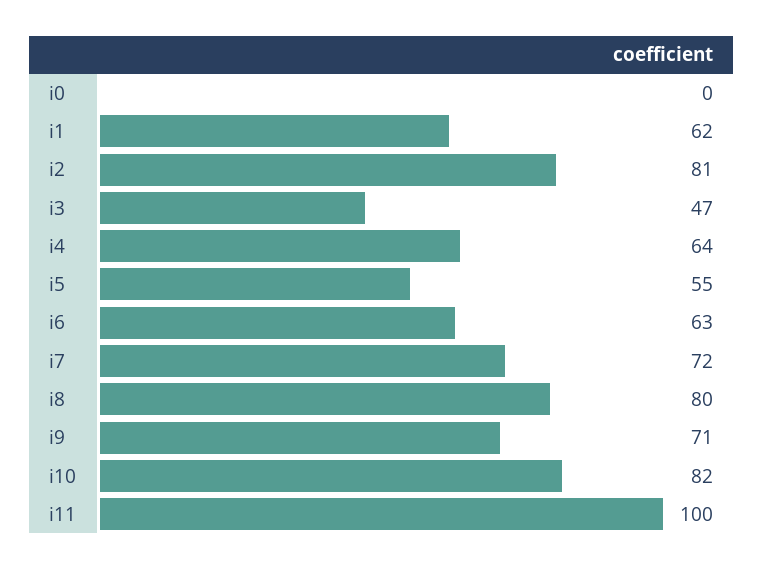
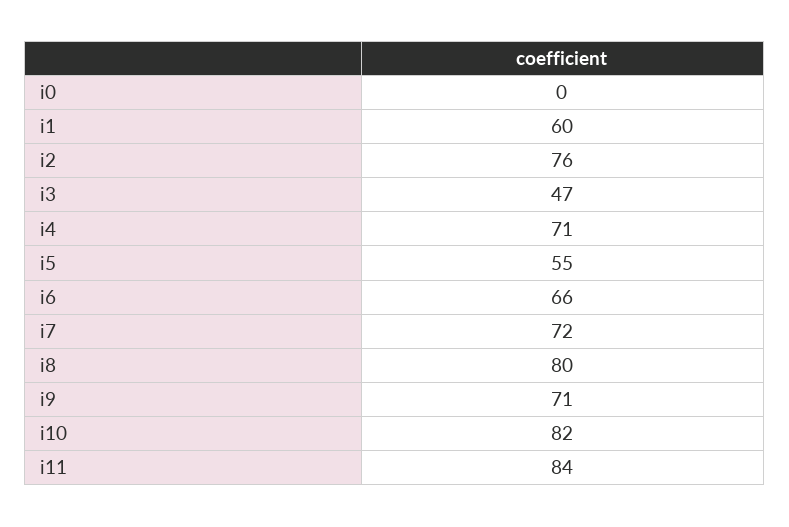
  {
    "i0": 0,
-   "i1": 62,
+   "i1": 60,
-   "i2": 81,
+   "i2": 76,
    "i3": 47,
-   "i4": 64,
+   "i4": 71,
    "i5": 55,
-   "i6": 63,
+   "i6": 66,
    "i7": 72,
    "i8": 80,
    "i9": 71,
    "i10": 82,
-   "i11": 100
+   "i11": 84
  }

